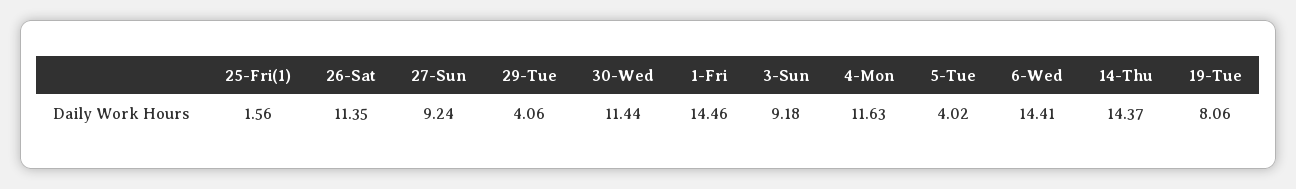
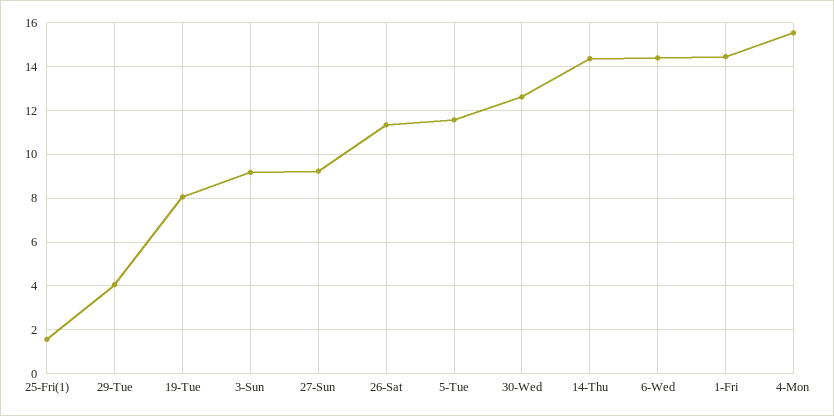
  {
    "25-Fri(1)": 1.56,
    "26-Sat": 11.35,
    "27-Sun": 9.24,
    "29-Tue": 4.06,
-   "30-Wed": 11.44,
+   "30-Wed": 12.5,
    "1-Fri": 14.46,
    "3-Sun": 9.18,
-   "4-Mon": 11.63,
+   "4-Mon": 15.5,
-   "5-Tue": 4.02,
+   "5-Tue": 11.5,
    "6-Wed": 14.41,
    "14-Thu": 14.37,
    "19-Tue": 8.06
  }

